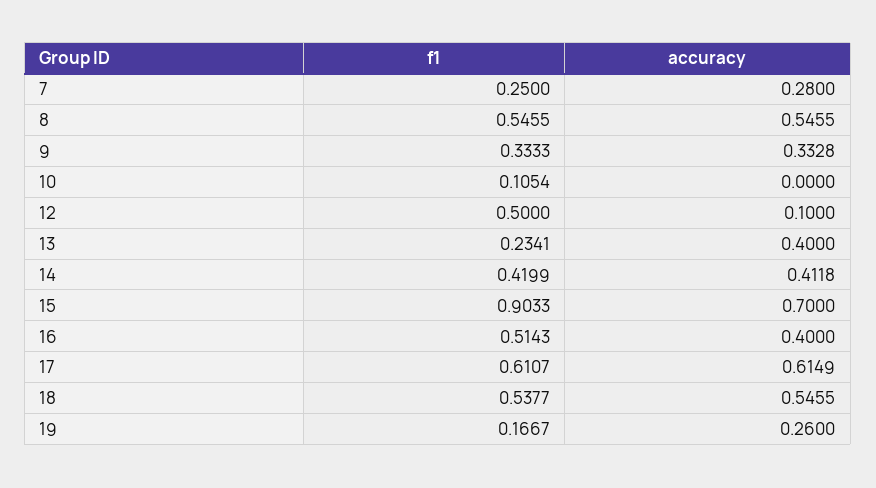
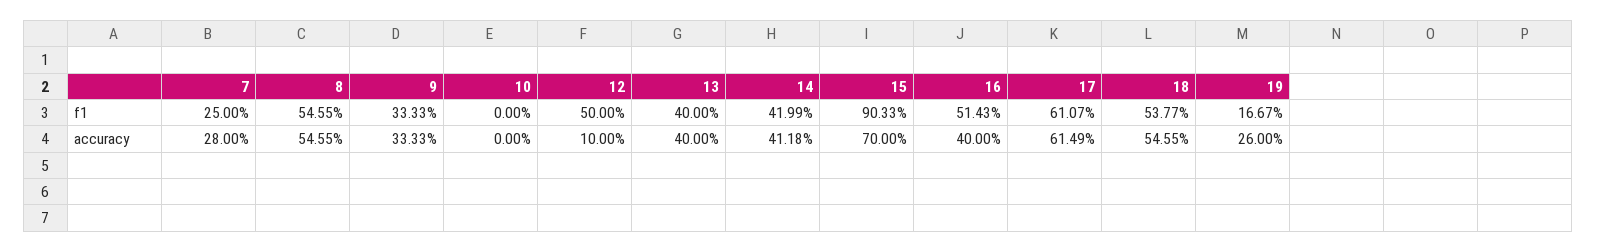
  {
    "f1": {
      "7": 0.25,
      "8": 0.5455,
      "9": 0.3333,
-     "10": 0.1054,
+     "10": 0,
      "12": 0.5,
-     "13": 0.2341,
+     "13": 0.4,
      "14": 0.4199,
      "15": 0.9033,
      "16": 0.5143,
      "17": 0.6107,
      "18": 0.5377,
      "19": 0.1667
    },
    "accuracy": {
      "7": 0.28,
      "8": 0.5455,
-     "9": 0.3328,
+     "9": 0.3333,
      "10": 0,
      "12": 0.1,
      "13": 0.4,
      "14": 0.4118,
      "15": 0.7,
      "16": 0.4,
      "17": 0.6149,
      "18": 0.5455,
      "19": 0.26
    }
  }

